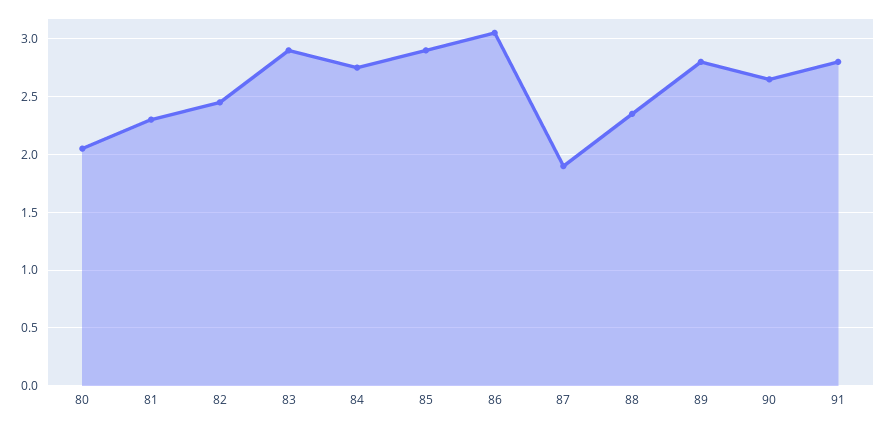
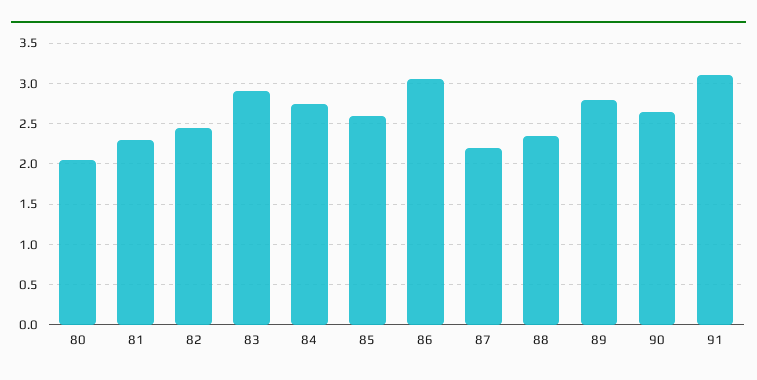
  {
    "80": 2.1,
    "81": 2.3,
    "82": 2.5,
    "83": 2.9,
    "84": 2.8,
-   "85": 2.9,
+   "85": 2.6,
    "86": 3.1,
-   "87": 1.9,
+   "87": 2.2,
    "88": 2.4,
    "89": 2.8,
    "90": 2.7,
-   "91": 2.8
+   "91": 3.1
  }

